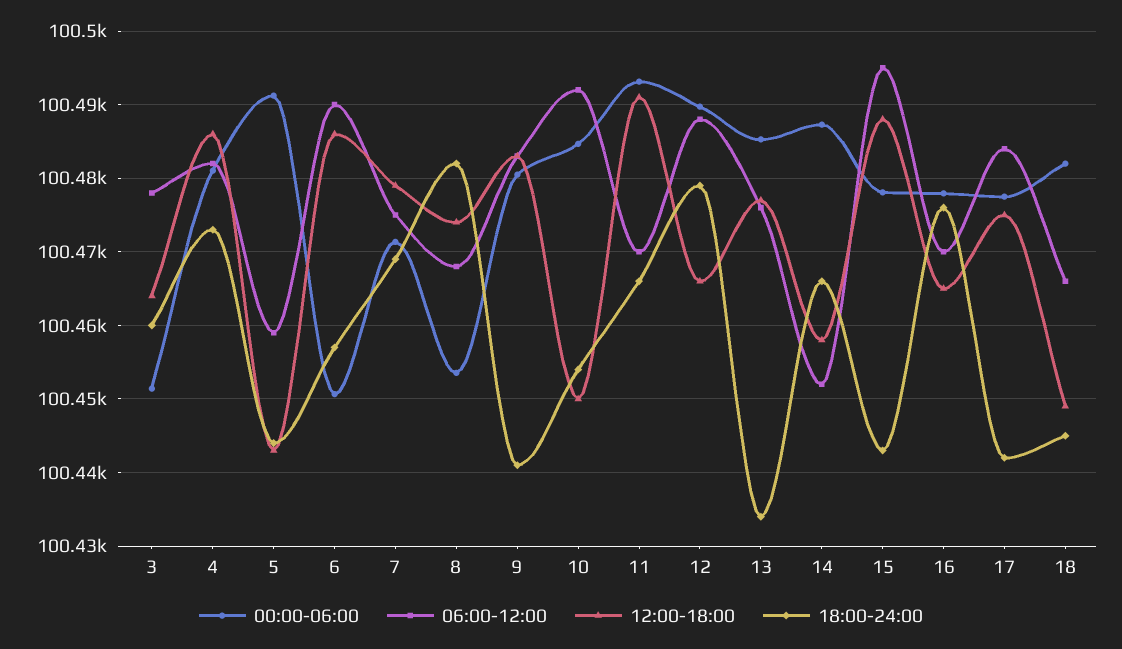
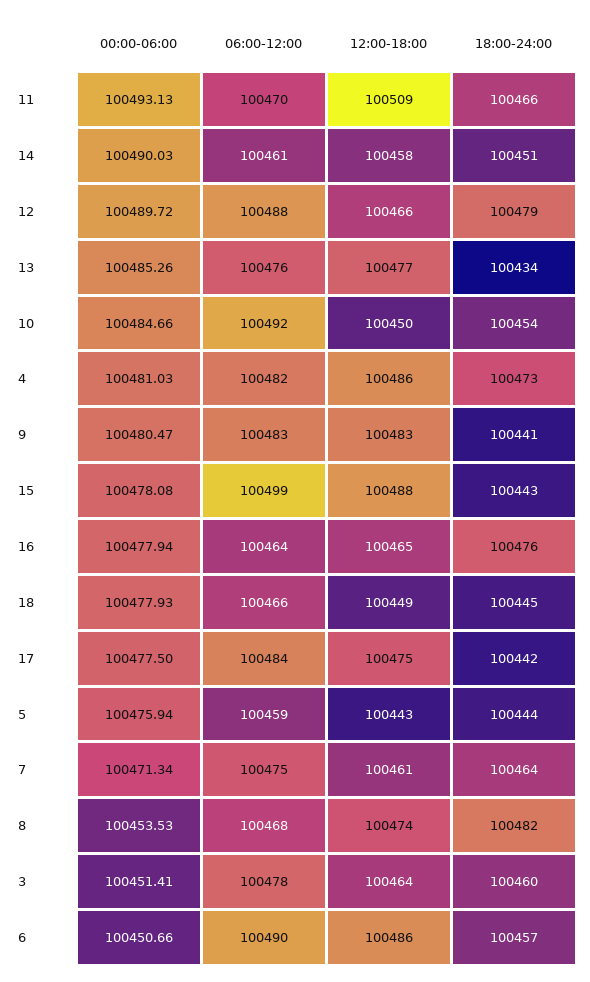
  {
    "00:00-06:00": {
      "3": 100451.41,
      "4": 100481.03,
-     "5": 100491,
+     "5": 100475.94,
      "6": 100450.66,
      "7": 100471.34,
      "8": 100453.53,
      "9": 100480.47,
      "10": 100484.66,
      "11": 100493.13,
      "12": 100489.72,
      "13": 100485.26,
-     "14": 100487,
+     "14": 100490.03,
      "15": 100478.08,
      "16": 100477.94,
      "17": 100477.5,
-     "18": 100482
+     "18": 100477.93
    },
    "06:00-12:00": {
      "3": 100478,
      "4": 100482,
      "5": 100459,
      "6": 100490,
      "7": 100475,
      "8": 100468,
      "9": 100483,
      "10": 100492,
      "11": 100470,
      "12": 100488,
      "13": 100476,
-     "14": 100452,
+     "14": 100461,
-     "15": 100495,
+     "15": 100499,
-     "16": 100470,
+     "16": 100464,
      "17": 100484,
      "18": 100466
    },
    "12:00-18:00": {
      "3": 100464,
      "4": 100486,
      "5": 100443,
      "6": 100486,
-     "7": 100479,
+     "7": 100461,
      "8": 100474,
      "9": 100483,
      "10": 100450,
-     "11": 100491,
+     "11": 100509,
      "12": 100466,
      "13": 100477,
      "14": 100458,
      "15": 100488,
      "16": 100465,
      "17": 100475,
      "18": 100449
    },
    "18:00-24:00": {
      "3": 100460,
      "4": 100473,
      "5": 100444,
      "6": 100457,
-     "7": 100469,
+     "7": 100464,
      "8": 100482,
      "9": 100441,
      "10": 100454,
      "11": 100466,
      "12": 100479,
      "13": 100434,
-     "14": 100466,
+     "14": 100451,
      "15": 100443,
      "16": 100476,
      "17": 100442,
      "18": 100445
    }
  }

